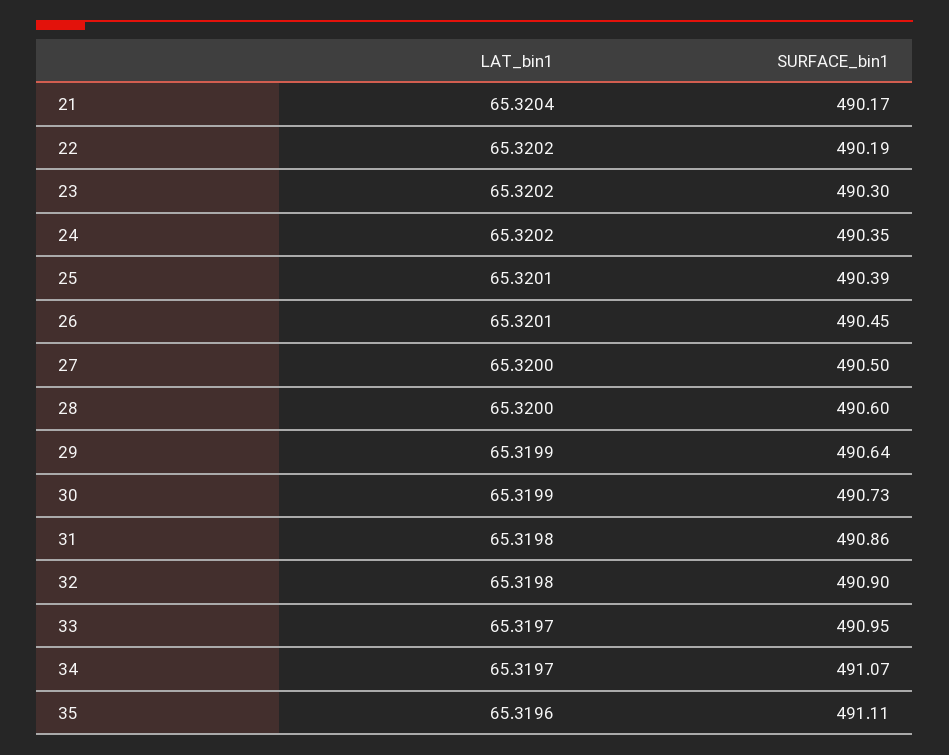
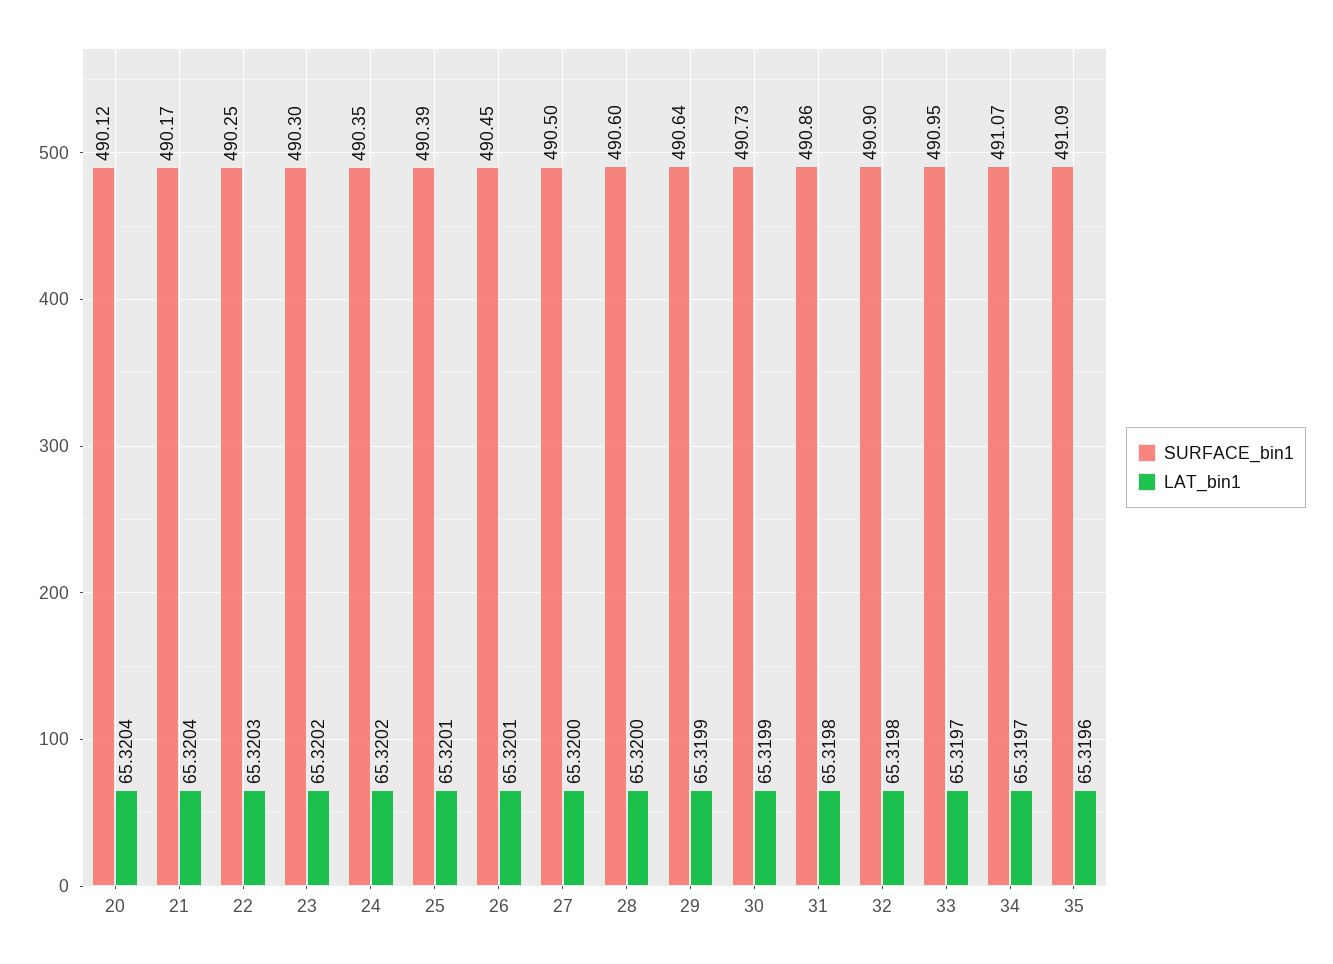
  {
    "LAT_bin1": {
      "21": 65.3204,
-     "22": 65.3202,
+     "22": 65.3203,
      "23": 65.3202,
      "24": 65.3202,
      "25": 65.3201,
      "26": 65.3201,
      "27": 65.32,
      "28": 65.32,
      "29": 65.3199,
      "30": 65.3199,
      "31": 65.3198,
      "32": 65.3198,
      "33": 65.3197,
      "34": 65.3197,
-     "35": 65.3196
+     "35": 65.3196,
+     "20": 65.3204
    },
    "SURFACE_bin1": {
      "21": 490.17,
-     "22": 490.19,
+     "22": 490.25,
      "23": 490.3,
      "24": 490.35,
      "25": 490.39,
      "26": 490.45,
      "27": 490.5,
      "28": 490.6,
      "29": 490.64,
      "30": 490.73,
      "31": 490.86,
      "32": 490.9,
      "33": 490.95,
      "34": 491.07,
-     "35": 491.11
+     "35": 491.09,
+     "20": 490.12
    }
  }

